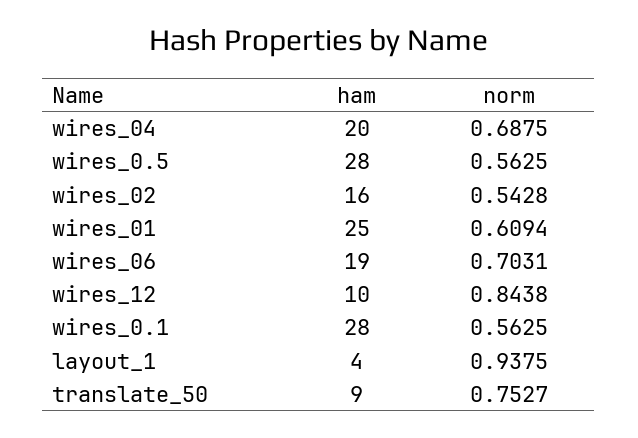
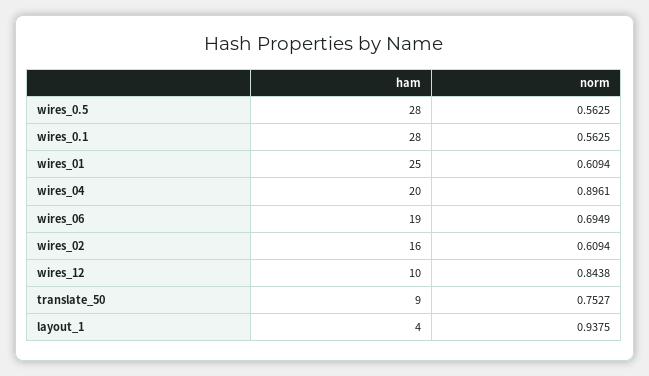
  {
    "ham": {
      "wires_04": 20,
      "wires_0.5": 28,
      "wires_02": 16,
      "wires_01": 25,
      "wires_06": 19,
      "wires_12": 10,
      "wires_0.1": 28,
      "layout_1": 4,
      "translate_50": 9
    },
    "norm": {
-     "wires_04": 0.6875,
+     "wires_04": 0.8961,
      "wires_0.5": 0.5625,
-     "wires_02": 0.5428,
+     "wires_02": 0.6094,
      "wires_01": 0.6094,
-     "wires_06": 0.7031,
+     "wires_06": 0.6949,
      "wires_12": 0.8438,
      "wires_0.1": 0.5625,
      "layout_1": 0.9375,
      "translate_50": 0.7527
    }
  }

